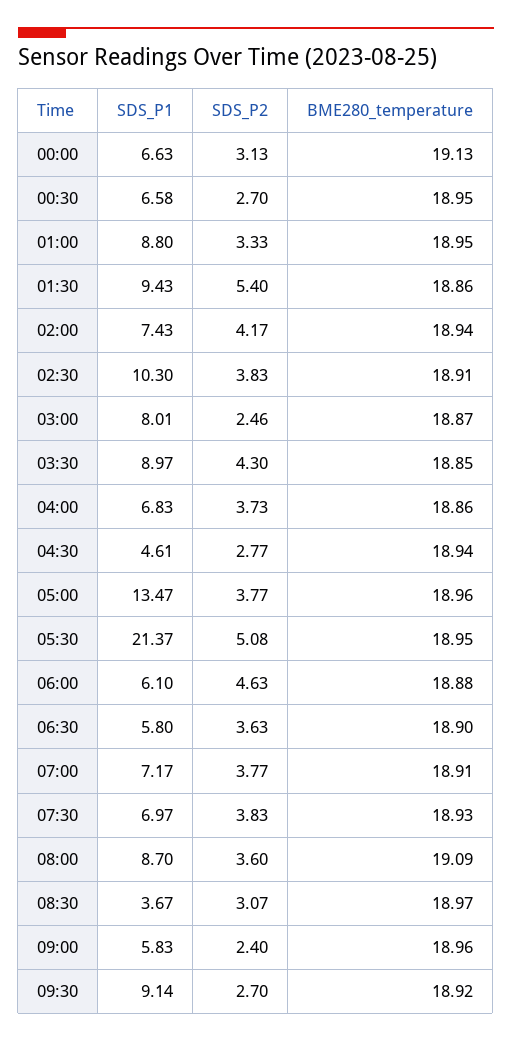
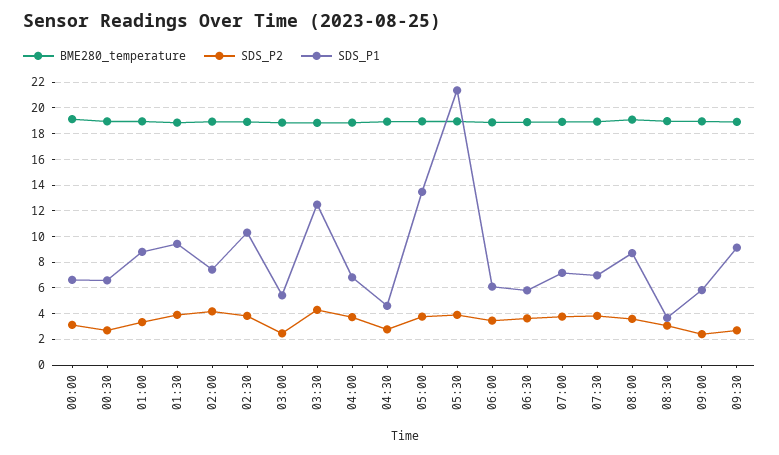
  {
    "SDS_P1": {
      "00:00": 6.63,
      "00:30": 6.58,
      "01:00": 8.8,
      "01:30": 9.43,
      "02:00": 7.43,
      "02:30": 10.3,
-     "03:00": 8.01,
+     "03:00": 5.5,
-     "03:30": 8.97,
+     "03:30": 12.5,
      "04:00": 6.83,
      "04:30": 4.61,
      "05:00": 13.47,
      "05:30": 21.37,
      "06:00": 6.1,
      "06:30": 5.8,
      "07:00": 7.17,
      "07:30": 6.97,
      "08:00": 8.7,
      "08:30": 3.67,
      "09:00": 5.83,
      "09:30": 9.14
    },
    "SDS_P2": {
      "00:00": 3.13,
      "00:30": 2.7,
      "01:00": 3.33,
-     "01:30": 5.4,
+     "01:30": 4,
      "02:00": 4.17,
      "02:30": 3.83,
      "03:00": 2.46,
      "03:30": 4.3,
      "04:00": 3.73,
      "04:30": 2.77,
      "05:00": 3.77,
-     "05:30": 5.08,
+     "05:30": 4,
-     "06:00": 4.63,
+     "06:00": 3.5,
      "06:30": 3.63,
      "07:00": 3.77,
      "07:30": 3.83,
      "08:00": 3.6,
      "08:30": 3.07,
      "09:00": 2.4,
      "09:30": 2.7
    },
    "BME280_temperature": {
      "00:00": 19.13,
      "00:30": 18.95,
      "01:00": 18.95,
      "01:30": 18.86,
      "02:00": 18.94,
      "02:30": 18.91,
      "03:00": 18.87,
      "03:30": 18.85,
      "04:00": 18.86,
      "04:30": 18.94,
      "05:00": 18.96,
      "05:30": 18.95,
      "06:00": 18.88,
      "06:30": 18.9,
      "07:00": 18.91,
      "07:30": 18.93,
      "08:00": 19.09,
      "08:30": 18.97,
      "09:00": 18.96,
      "09:30": 18.92
    }
  }

